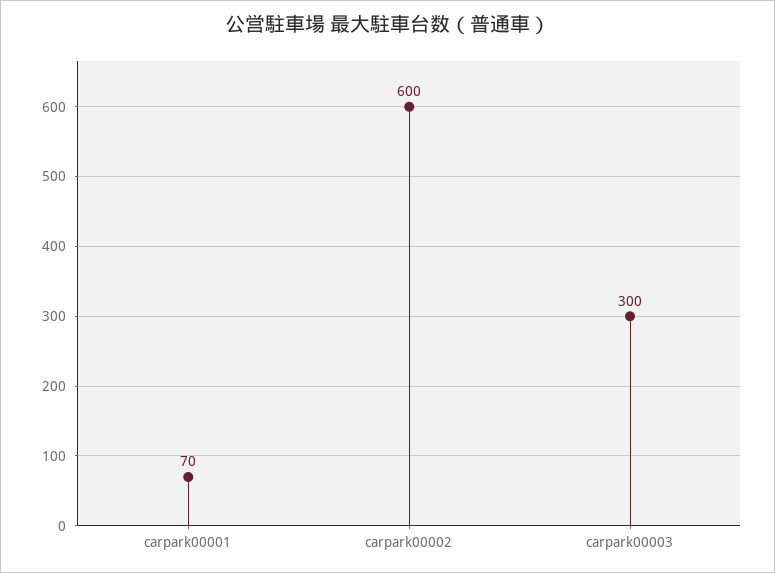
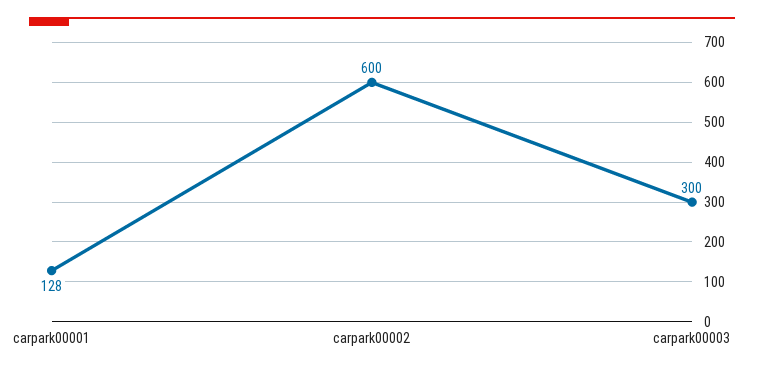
  {
-   "carpark00001": 70,
+   "carpark00001": 128,
    "carpark00002": 600,
    "carpark00003": 300
  }

